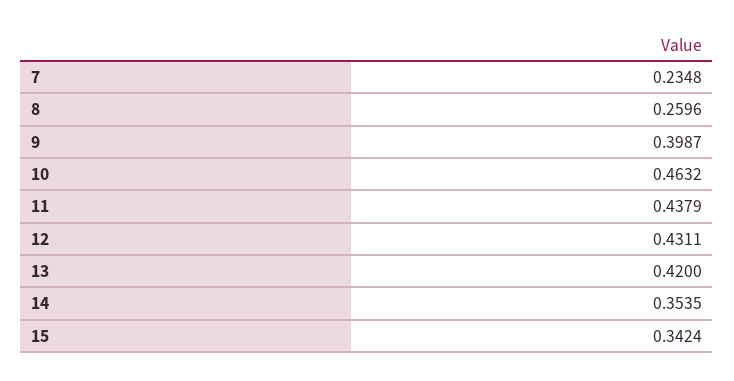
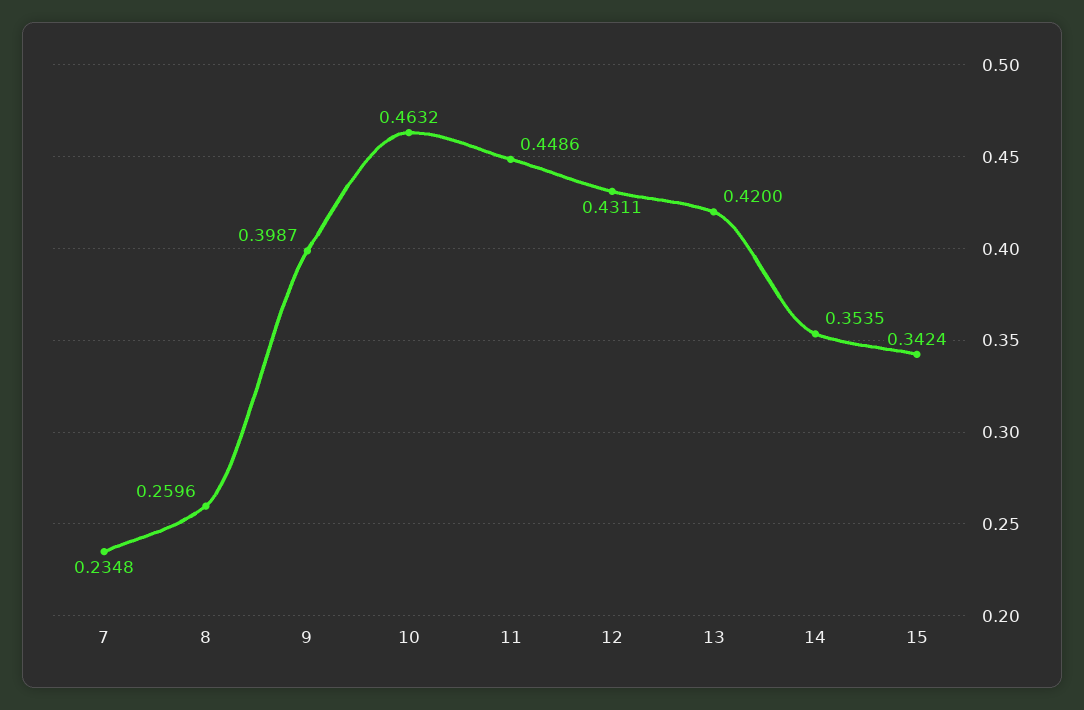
  {
    "7": 0.2348,
    "8": 0.2596,
    "9": 0.3987,
    "10": 0.4632,
-   "11": 0.4379,
+   "11": 0.4486,
    "12": 0.4311,
    "13": 0.42,
    "14": 0.3535,
    "15": 0.3424
  }

